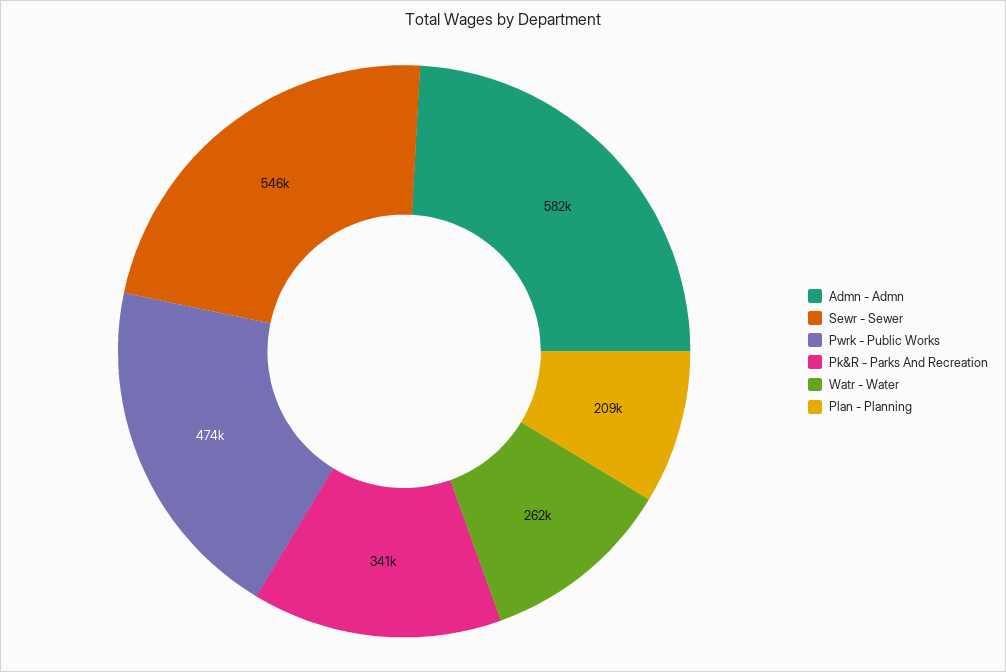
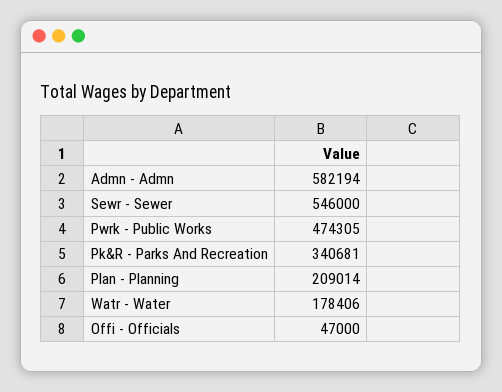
  {
    "Admn - Admn": 582194,
    "Sewr - Sewer": 546000,
    "Pwrk - Public Works": 474305,
    "Pk&R - Parks And Recreation": 340681,
-   "Watr - Water": 262000,
+   "Watr - Water": 178406,
-   "Plan - Planning": 209014
+   "Plan - Planning": 209014,
+   "Offi - Officials": 47000
  }

